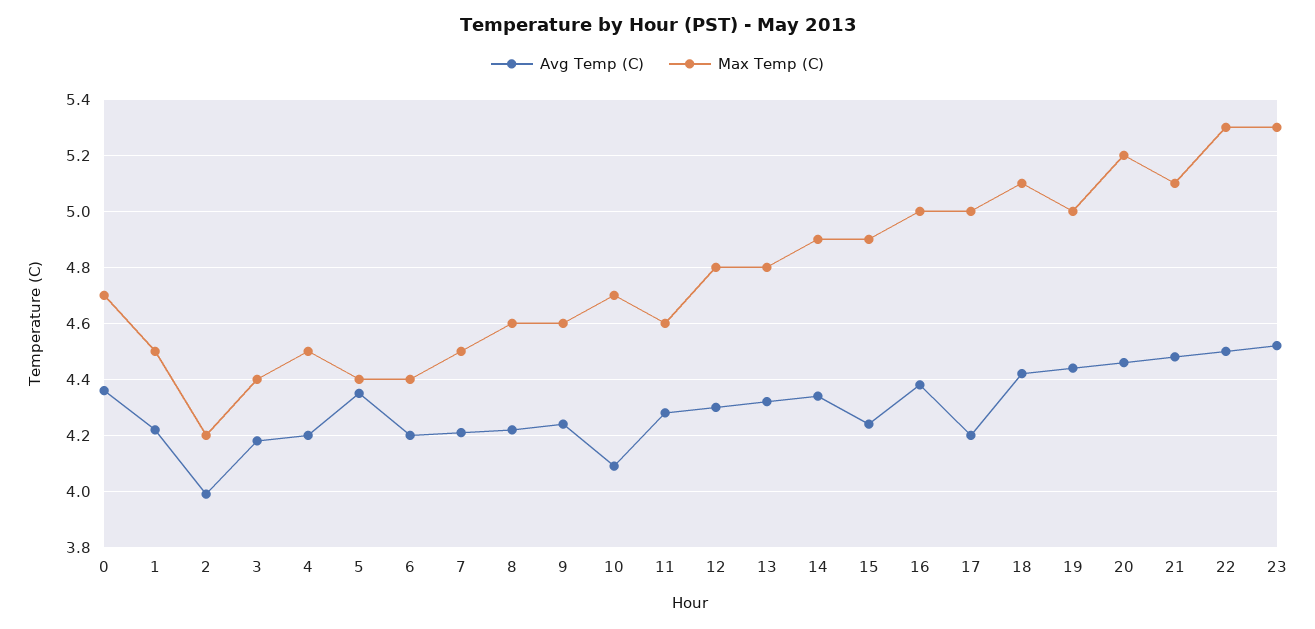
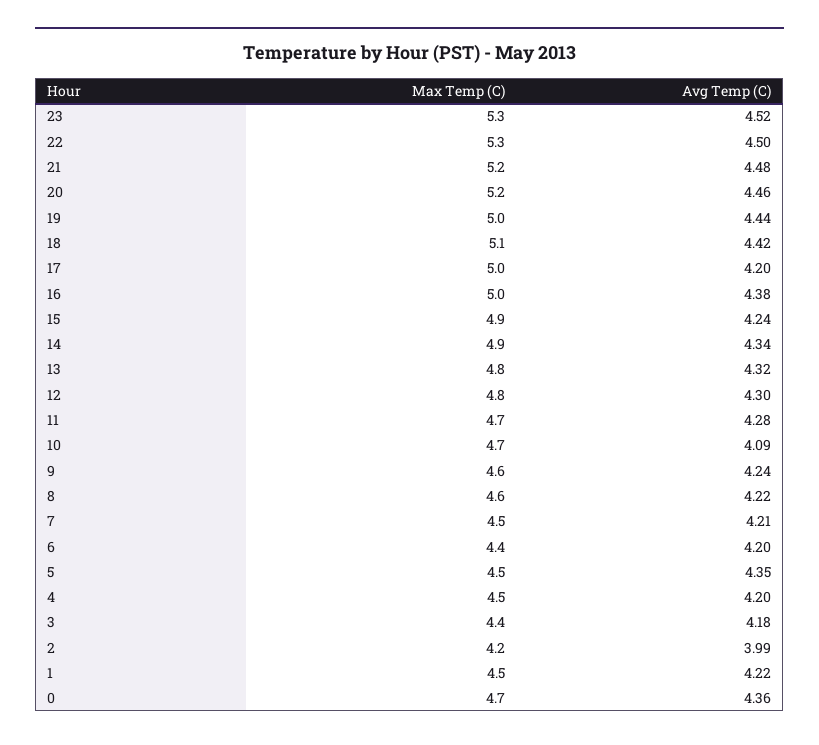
  {
    "Avg Temp (C)": {
      "0": 4.36,
      "1": 4.22,
      "2": 3.99,
      "3": 4.18,
      "4": 4.2,
      "5": 4.35,
      "6": 4.2,
      "7": 4.21,
      "8": 4.22,
      "9": 4.24,
      "10": 4.09,
      "11": 4.28,
      "12": 4.3,
      "13": 4.32,
      "14": 4.34,
      "15": 4.24,
      "16": 4.38,
      "17": 4.2,
      "18": 4.42,
      "19": 4.44,
      "20": 4.46,
      "21": 4.48,
      "22": 4.5,
      "23": 4.52
    },
    "Max Temp (C)": {
      "0": 4.7,
      "1": 4.5,
      "2": 4.2,
      "3": 4.4,
      "4": 4.5,
-     "5": 4.4,
+     "5": 4.5,
      "6": 4.4,
      "7": 4.5,
      "8": 4.6,
      "9": 4.6,
      "10": 4.7,
-     "11": 4.6,
+     "11": 4.7,
      "12": 4.8,
      "13": 4.8,
      "14": 4.9,
      "15": 4.9,
      "16": 5,
      "17": 5,
      "18": 5.1,
      "19": 5,
      "20": 5.2,
-     "21": 5.1,
+     "21": 5.2,
      "22": 5.3,
      "23": 5.3
    }
  }

